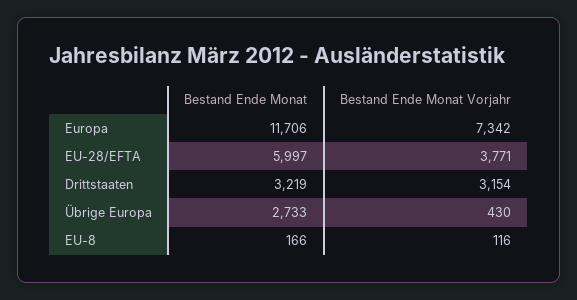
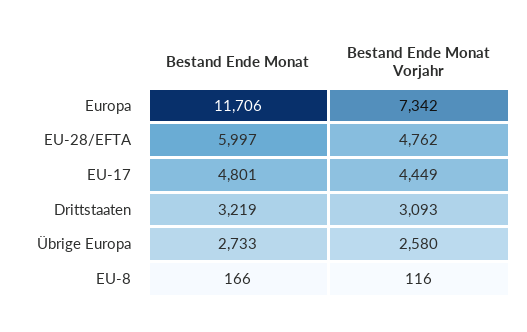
  {
    "Bestand Ende Monat": {
      "Europa": 11706,
      "EU-28/EFTA": 5997,
      "Drittstaaten": 3219,
      "Übrige Europa": 2733,
-     "EU-8": 166
+     "EU-8": 166,
+     "EU-17": 4801
    },
    "Bestand Ende Monat Vorjahr": {
      "Europa": 7342,
-     "EU-28/EFTA": 3771,
+     "EU-28/EFTA": 4762,
-     "Drittstaaten": 3154,
+     "Drittstaaten": 3093,
-     "Übrige Europa": 430,
+     "Übrige Europa": 2580,
-     "EU-8": 116
+     "EU-8": 116,
+     "EU-17": 4449
    }
  }

